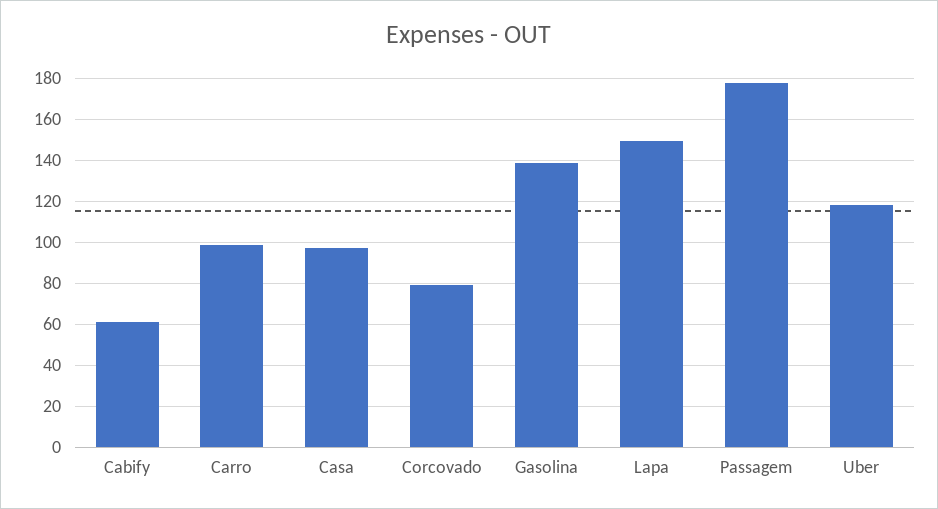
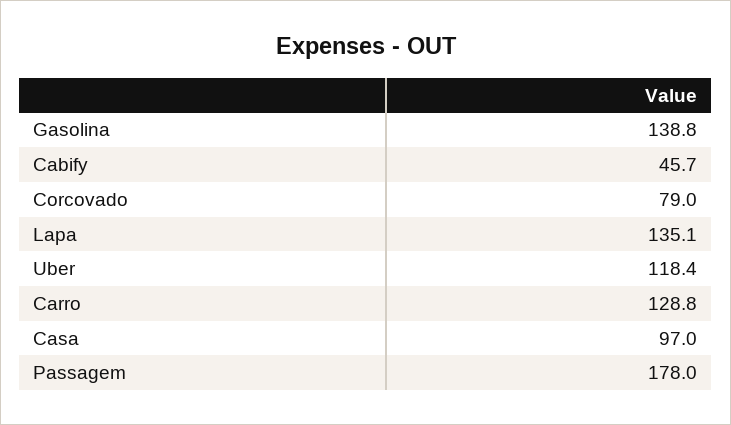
  {
-   "Cabify": 60,
+   "Cabify": 45.7,
-   "Carro": 100,
+   "Carro": 128.8,
    "Casa": 97,
    "Corcovado": 79,
    "Gasolina": 138.8,
-   "Lapa": 150,
+   "Lapa": 135.1,
    "Passagem": 178,
    "Uber": 118.4
  }

